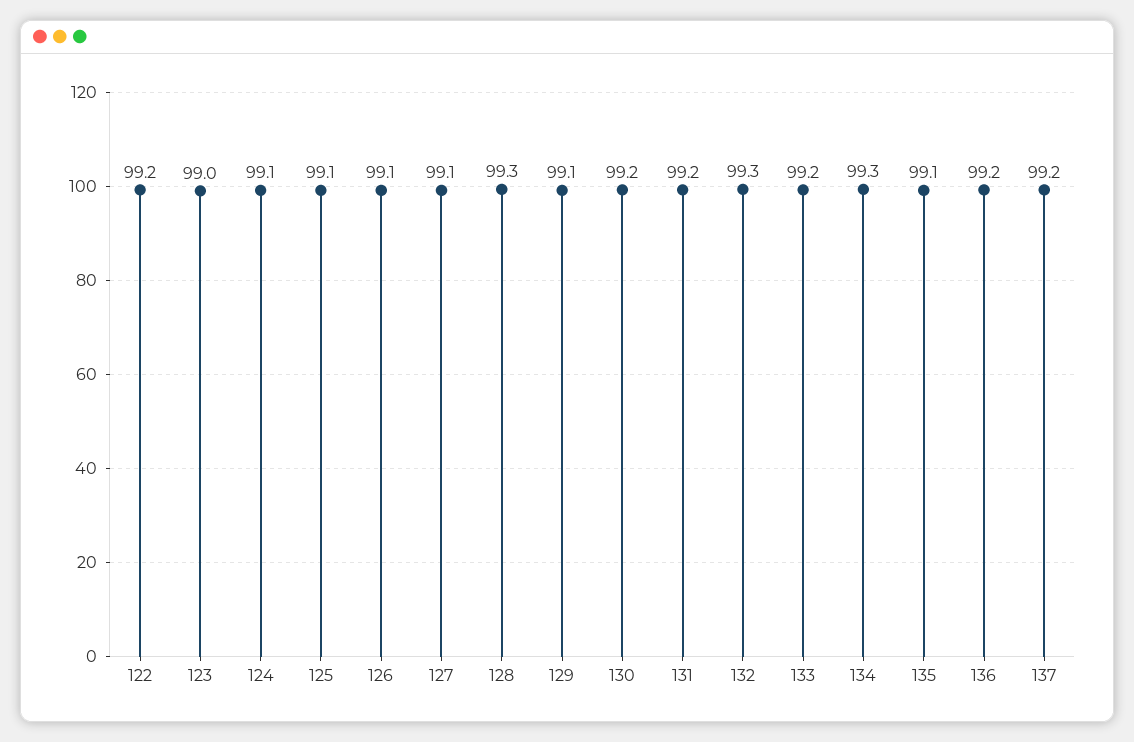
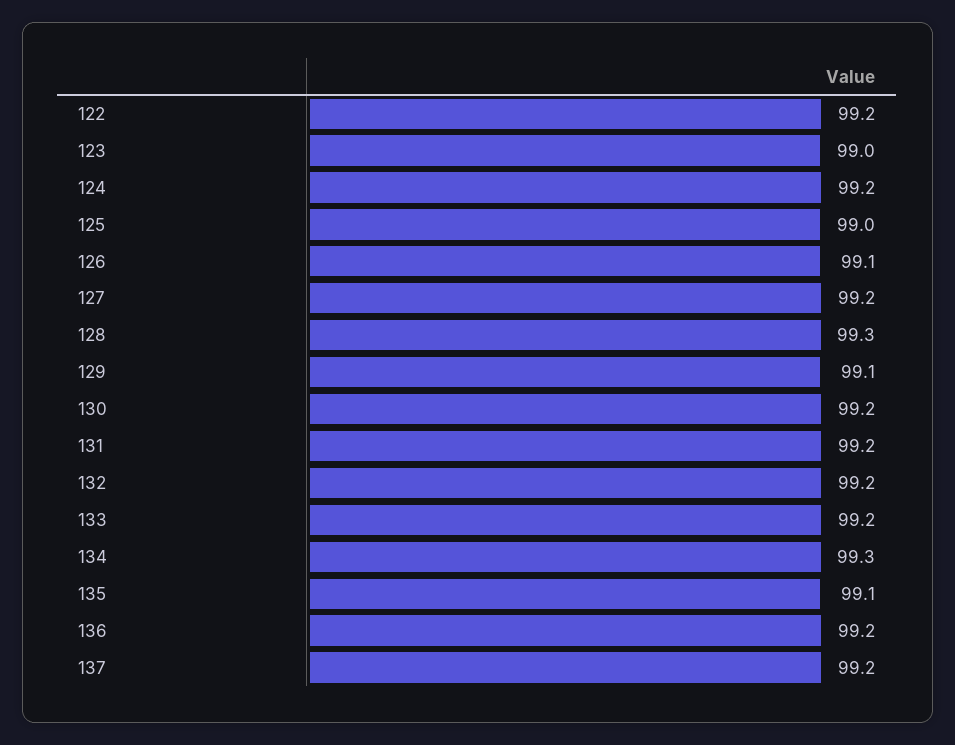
  {
    "122": 99.2,
    "123": 99,
-   "124": 99.1,
+   "124": 99.2,
-   "125": 99.1,
+   "125": 99,
    "126": 99.1,
-   "127": 99.1,
+   "127": 99.2,
    "128": 99.3,
    "129": 99.1,
    "130": 99.2,
    "131": 99.2,
-   "132": 99.3,
+   "132": 99.2,
    "133": 99.2,
    "134": 99.3,
    "135": 99.1,
    "136": 99.2,
    "137": 99.2
  }

